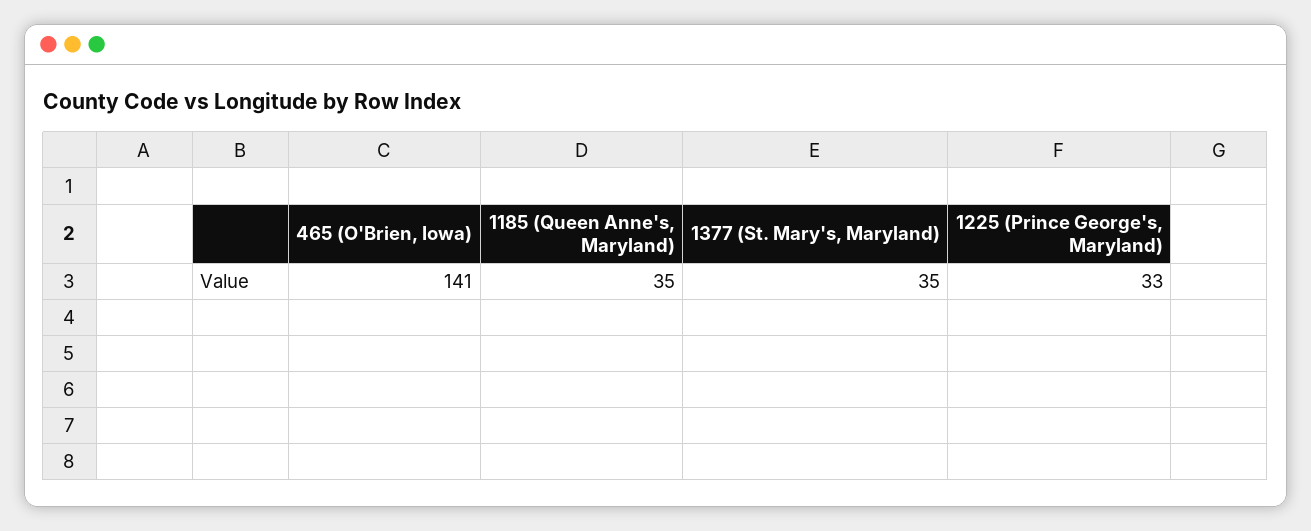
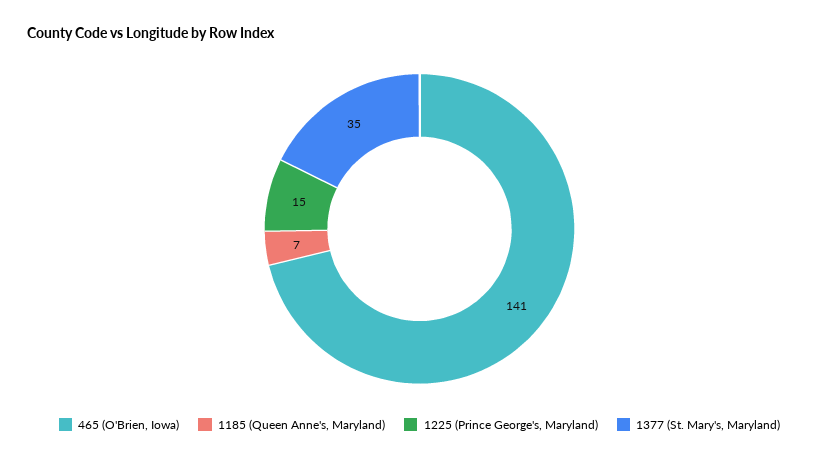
  {
    "465 (O'Brien, Iowa)": 141,
-   "1185 (Queen Anne's, Maryland)": 35,
+   "1185 (Queen Anne's, Maryland)": 7,
    "1377 (St. Mary's, Maryland)": 35,
-   "1225 (Prince George's, Maryland)": 33
+   "1225 (Prince George's, Maryland)": 15
  }

